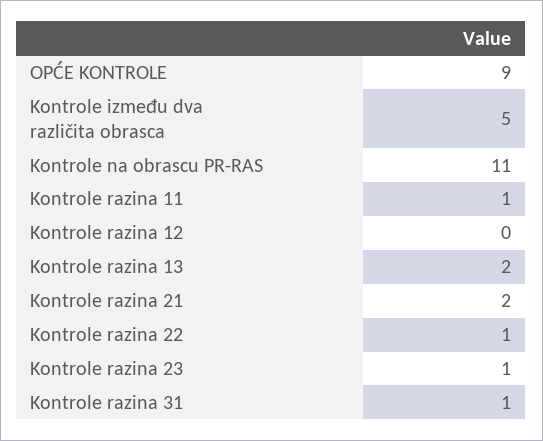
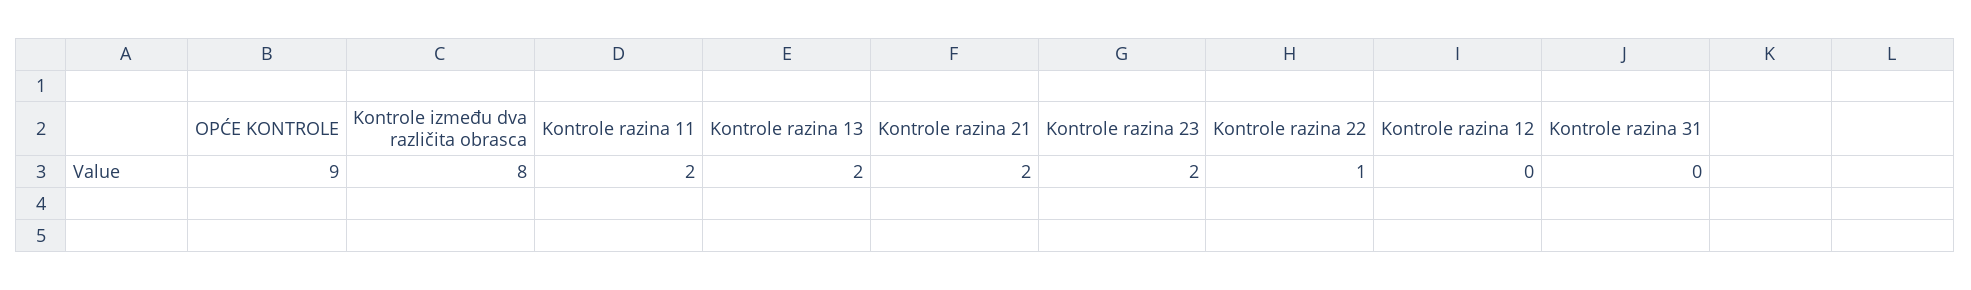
  {
    "OPĆE KONTROLE": 9,
-   "Kontrole između dva različita obrasca": 5,
+   "Kontrole između dva različita obrasca": 8,
-   "Kontrole na obrascu PR-RAS": 11,
-   "Kontrole razina 11": 1,
+   "Kontrole razina 11": 2,
    "Kontrole razina 12": 0,
    "Kontrole razina 13": 2,
    "Kontrole razina 21": 2,
    "Kontrole razina 22": 1,
-   "Kontrole razina 23": 1,
+   "Kontrole razina 23": 2,
-   "Kontrole razina 31": 1
+   "Kontrole razina 31": 0
  }

